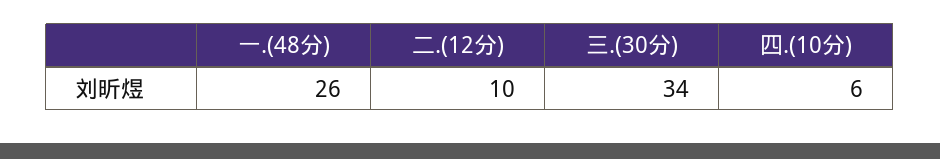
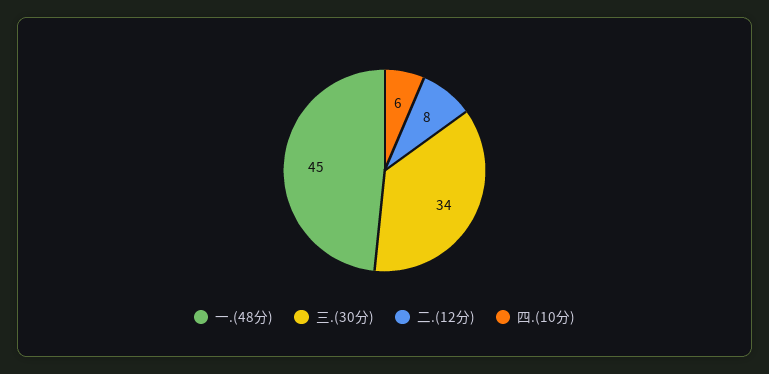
  {
-   "一.(48分)": 26,
+   "一.(48分)": 45,
-   "二.(12分)": 10,
+   "二.(12分)": 8,
    "三.(30分)": 34,
    "四.(10分)": 6
  }

